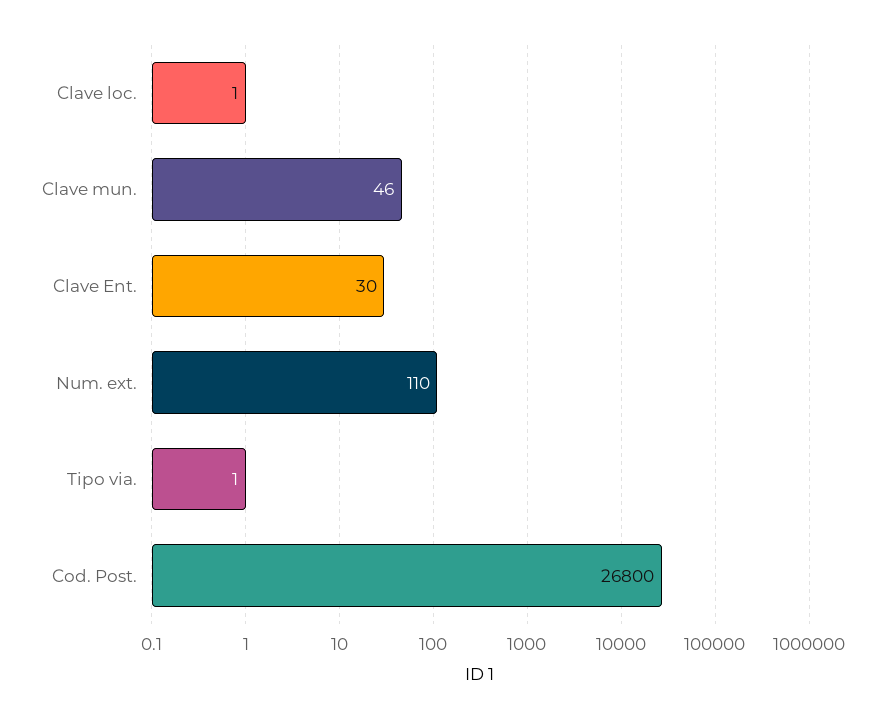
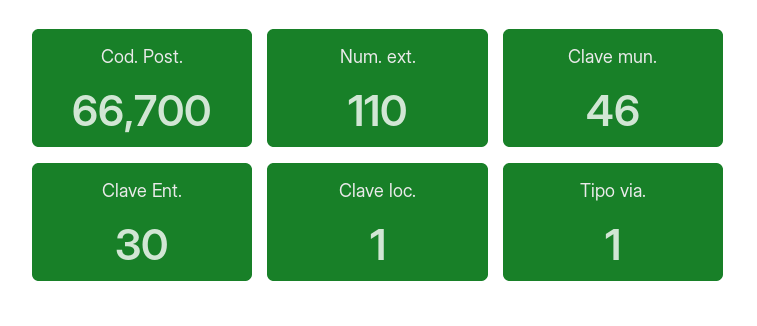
  {
    "Clave loc.": 1,
    "Clave mun.": 46,
    "Clave Ent.": 30,
    "Num. ext.": 110,
    "Tipo via.": 1,
-   "Cod. Post.": 26800
+   "Cod. Post.": 66700
  }

